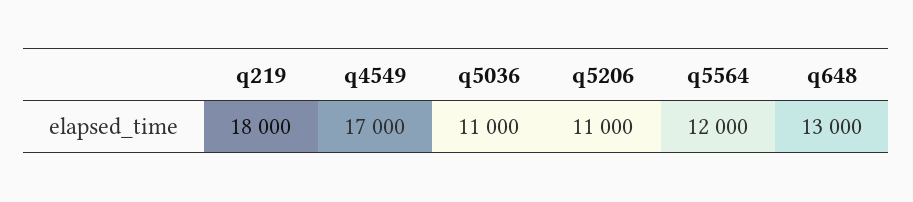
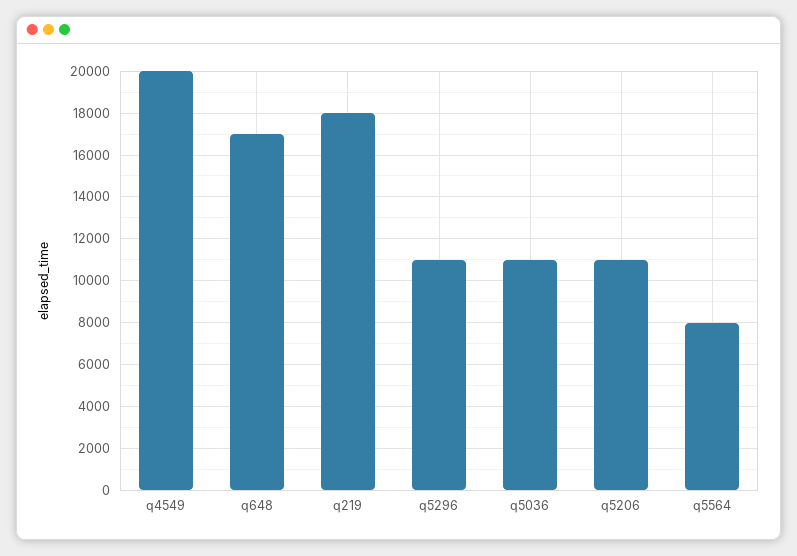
  {
    "q219": 18000,
-   "q4549": 17000,
+   "q4549": 20000,
    "q5036": 11000,
    "q5206": 11000,
-   "q5564": 12000,
+   "q5564": 8000,
-   "q648": 13000
+   "q648": 17000,
+   "q5296": 11000
  }

